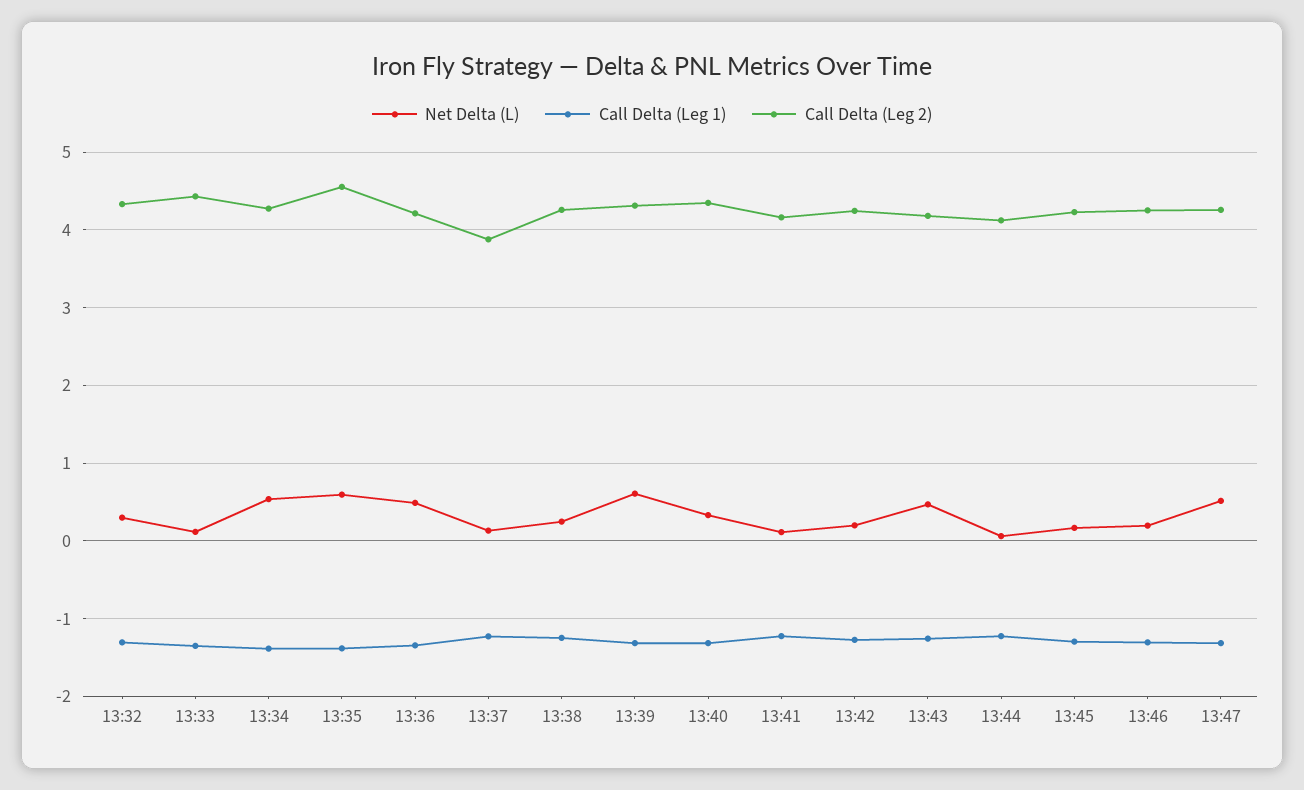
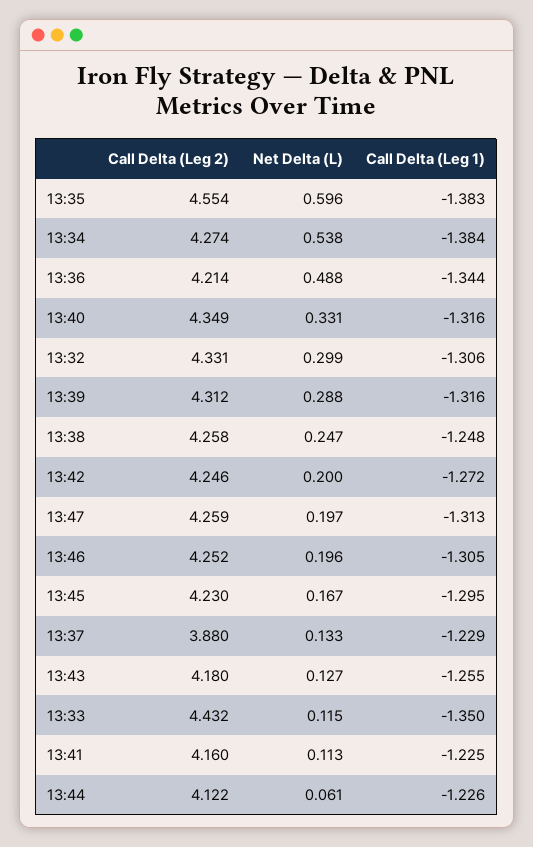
  {
    "Net Delta (L)": {
      "13:32": 0.299,
      "13:33": 0.115,
      "13:34": 0.538,
      "13:35": 0.596,
      "13:36": 0.488,
      "13:37": 0.133,
      "13:38": 0.247,
-     "13:39": 0.6,
+     "13:39": 0.288,
      "13:40": 0.331,
      "13:41": 0.113,
      "13:42": 0.2,
-     "13:43": 0.5,
+     "13:43": 0.127,
      "13:44": 0.061,
      "13:45": 0.167,
      "13:46": 0.196,
-     "13:47": 0.5
+     "13:47": 0.197
    },
    "Call Delta (Leg 1)": {
      "13:32": -1.306,
      "13:33": -1.35,
      "13:34": -1.384,
      "13:35": -1.383,
      "13:36": -1.344,
      "13:37": -1.229,
      "13:38": -1.248,
      "13:39": -1.316,
      "13:40": -1.316,
      "13:41": -1.225,
      "13:42": -1.272,
      "13:43": -1.255,
      "13:44": -1.226,
      "13:45": -1.295,
      "13:46": -1.305,
      "13:47": -1.313
    },
    "Call Delta (Leg 2)": {
      "13:32": 4.331,
      "13:33": 4.432,
      "13:34": 4.274,
      "13:35": 4.554,
      "13:36": 4.214,
      "13:37": 3.88,
      "13:38": 4.258,
      "13:39": 4.312,
      "13:40": 4.349,
      "13:41": 4.16,
      "13:42": 4.246,
      "13:43": 4.18,
      "13:44": 4.122,
      "13:45": 4.23,
      "13:46": 4.252,
      "13:47": 4.259
    }
  }

